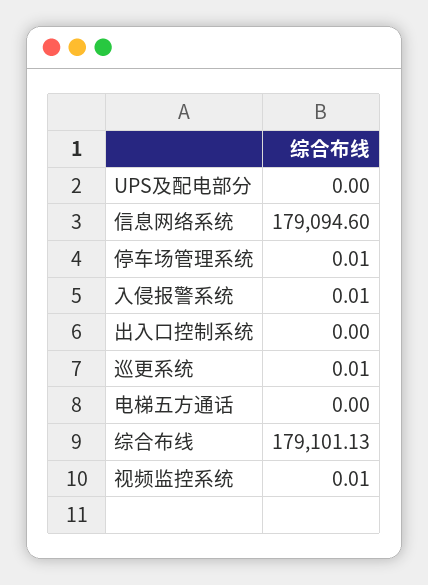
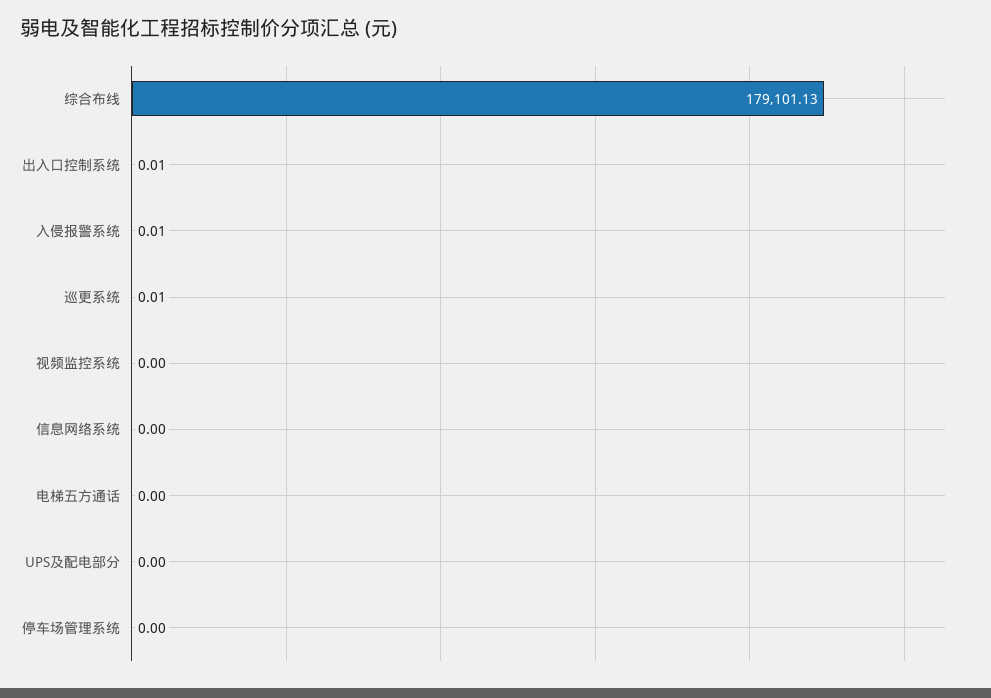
  {
    "UPS及配电部分": 0,
-   "信息网络系统": 179094.6,
+   "信息网络系统": 0,
-   "停车场管理系统": 0.01,
+   "停车场管理系统": 0,
    "入侵报警系统": 0.01,
-   "出入口控制系统": 0,
+   "出入口控制系统": 0.01,
    "巡更系统": 0.01,
    "电梯五方通话": 0,
    "综合布线": 179101.13,
-   "视频监控系统": 0.01
+   "视频监控系统": 0
  }

